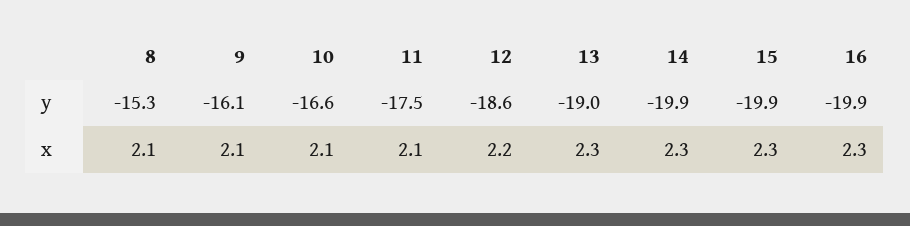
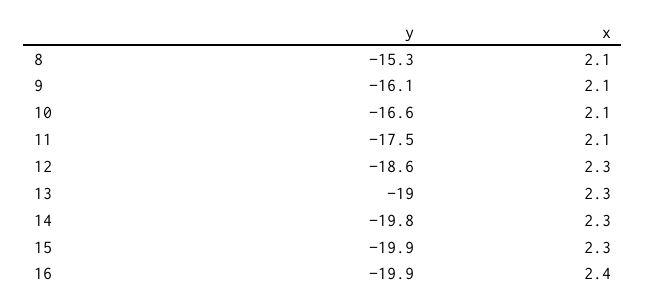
  {
    "8": {
      "y": -15.3,
      "x": 2.1
    },
    "9": {
      "y": -16.1,
      "x": 2.1
    },
    "10": {
      "y": -16.6,
      "x": 2.1
    },
    "11": {
      "y": -17.5,
      "x": 2.1
    },
    "12": {
      "y": -18.6,
-     "x": 2.2
+     "x": 2.3
    },
    "13": {
      "y": -19,
      "x": 2.3
    },
    "14": {
-     "y": -19.9,
+     "y": -19.8,
      "x": 2.3
    },
    "15": {
      "y": -19.9,
      "x": 2.3
    },
    "16": {
      "y": -19.9,
-     "x": 2.3
+     "x": 2.4
    }
  }

